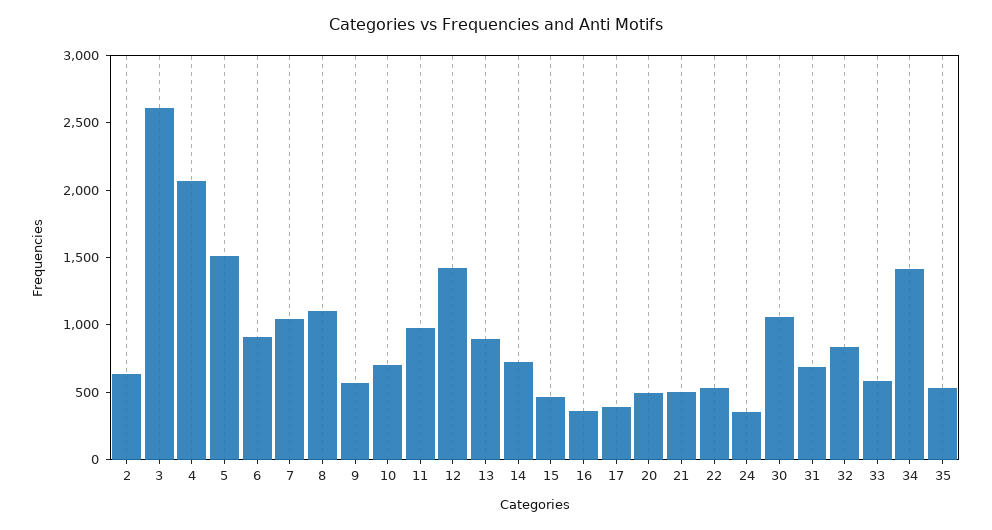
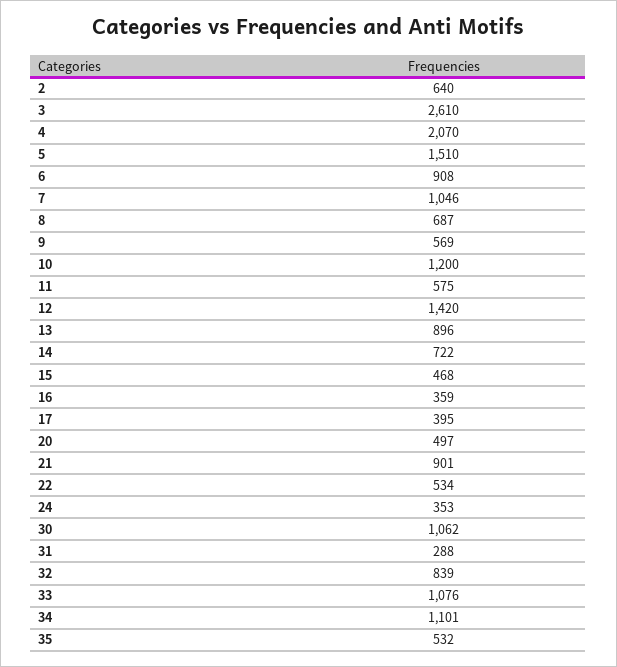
  {
    "2": 640,
    "3": 2610,
    "4": 2070,
    "5": 1510,
    "6": 908,
    "7": 1046,
-   "8": 1100,
+   "8": 687,
    "9": 569,
-   "10": 700,
+   "10": 1200,
-   "11": 1000,
+   "11": 575,
    "12": 1420,
    "13": 896,
    "14": 722,
    "15": 468,
    "16": 359,
    "17": 395,
    "20": 497,
-   "21": 500,
+   "21": 901,
    "22": 534,
    "24": 353,
    "30": 1062,
-   "31": 700,
+   "31": 288,
    "32": 839,
-   "33": 600,
+   "33": 1076,
-   "34": 1400,
+   "34": 1101,
    "35": 532
  }

